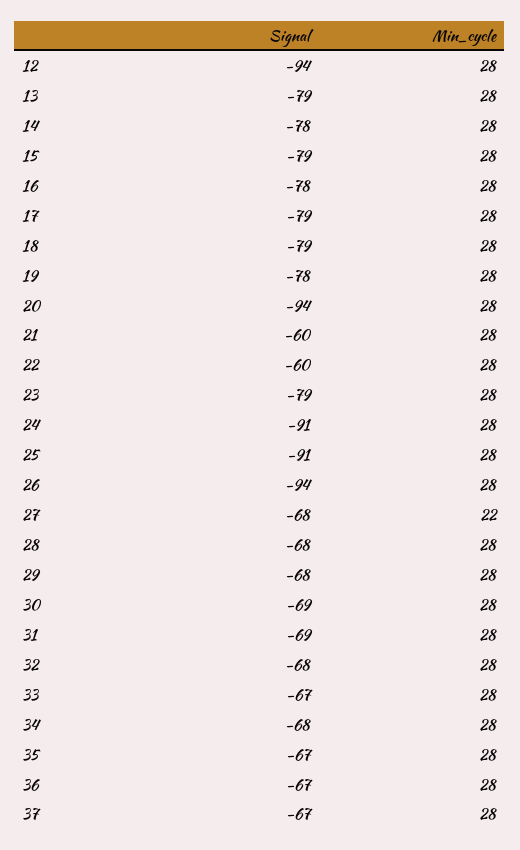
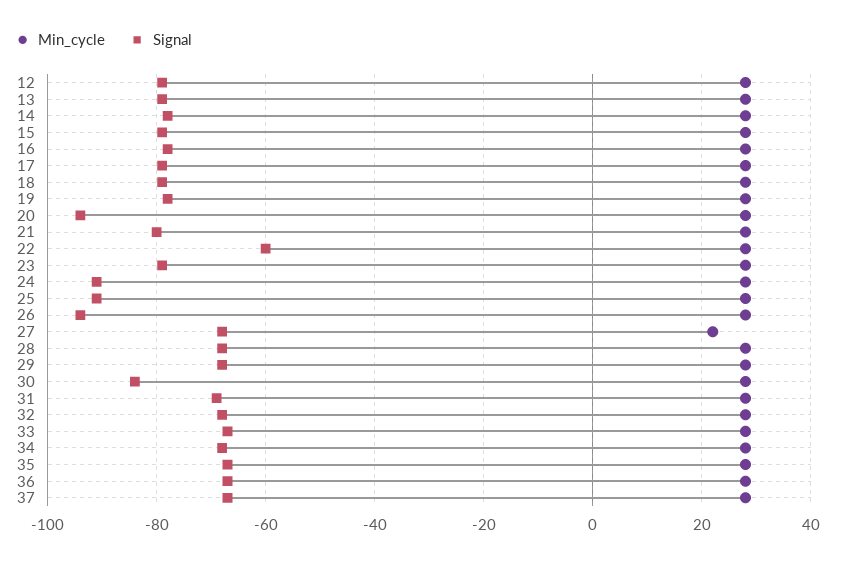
  {
    "Signal": {
-     "12": -94,
+     "12": -80,
      "13": -79,
      "14": -78,
      "15": -79,
      "16": -78,
      "17": -79,
      "18": -79,
      "19": -78,
      "20": -94,
-     "21": -60,
+     "21": -80,
      "22": -60,
      "23": -79,
      "24": -91,
      "25": -91,
      "26": -94,
      "27": -68,
      "28": -68,
      "29": -68,
-     "30": -69,
+     "30": -85,
      "31": -69,
      "32": -68,
      "33": -67,
      "34": -68,
      "35": -67,
      "36": -67,
      "37": -67
    },
    "Min_cycle": {
      "12": 28,
      "13": 28,
      "14": 28,
      "15": 28,
      "16": 28,
      "17": 28,
      "18": 28,
      "19": 28,
      "20": 28,
      "21": 28,
      "22": 28,
      "23": 28,
      "24": 28,
      "25": 28,
      "26": 28,
      "27": 22,
      "28": 28,
      "29": 28,
      "30": 28,
      "31": 28,
      "32": 28,
      "33": 28,
      "34": 28,
      "35": 28,
      "36": 28,
      "37": 28
    }
  }

